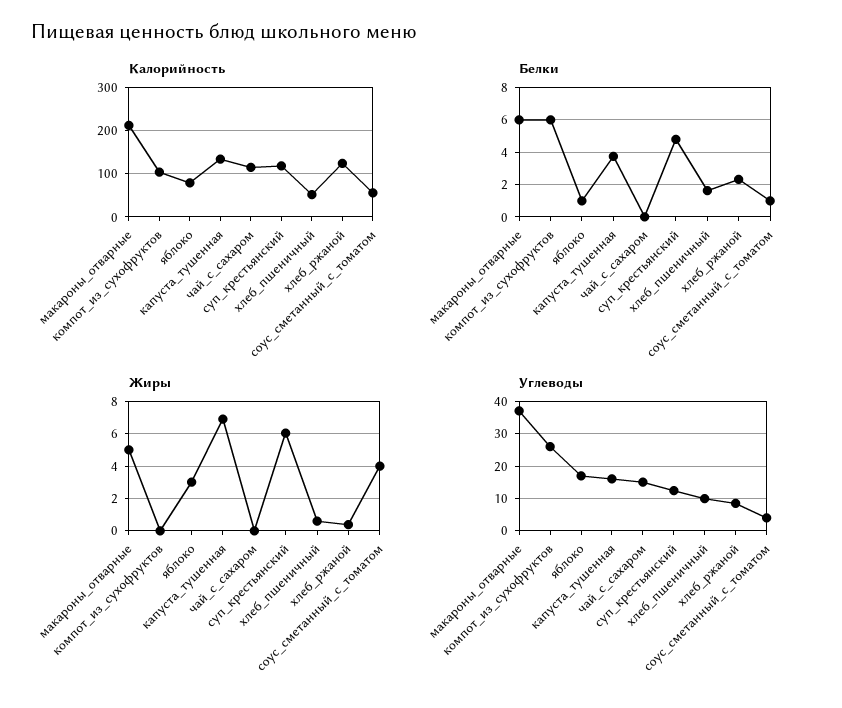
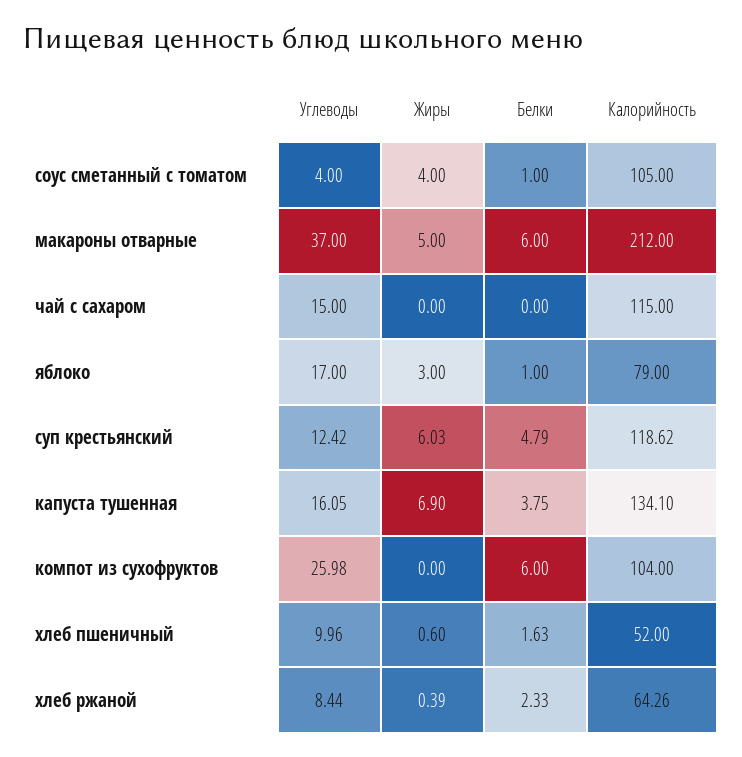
  {
    "Калорийность": {
      "макароны_отварные": 212,
      "компот_из_сухофруктов": 104,
      "яблоко": 79,
      "капуста_тушенная": 134.1,
      "чай_с_сахаром": 115,
      "суп_крестьянский": 118.62,
      "хлеб_пшеничный": 52,
-     "хлеб_ржаной": 120,
+     "хлеб_ржаной": 64.26,
-     "соус_сметанный_с_томатом": 60
+     "соус_сметанный_с_томатом": 105
    },
    "Белки": {
      "макароны_отварные": 6,
      "компот_из_сухофруктов": 6,
      "яблоко": 1,
      "капуста_тушенная": 3.75,
      "чай_с_сахаром": 0,
      "суп_крестьянский": 4.79,
      "хлеб_пшеничный": 1.63,
      "хлеб_ржаной": 2.33,
      "соус_сметанный_с_томатом": 1
    },
    "Жиры": {
      "макароны_отварные": 5,
      "компот_из_сухофруктов": 0,
      "яблоко": 3,
      "капуста_тушенная": 6.9,
      "чай_с_сахаром": 0,
      "суп_крестьянский": 6.03,
      "хлеб_пшеничный": 0.6,
      "хлеб_ржаной": 0.39,
      "соус_сметанный_с_томатом": 4
    },
    "Углеводы": {
      "макароны_отварные": 37,
      "компот_из_сухофруктов": 25.98,
      "яблоко": 17,
      "капуста_тушенная": 16.05,
      "чай_с_сахаром": 15,
      "суп_крестьянский": 12.42,
      "хлеб_пшеничный": 9.96,
      "хлеб_ржаной": 8.44,
      "соус_сметанный_с_томатом": 4
    }
  }

